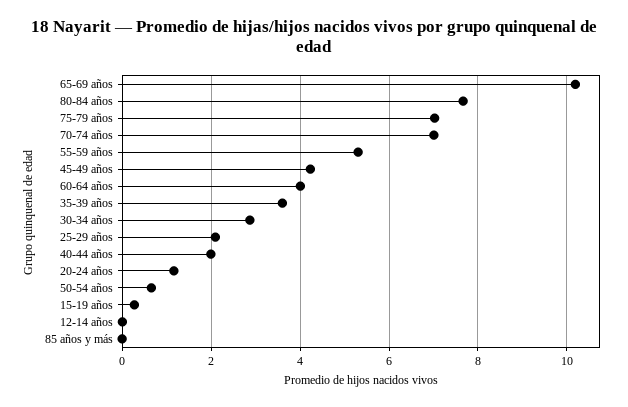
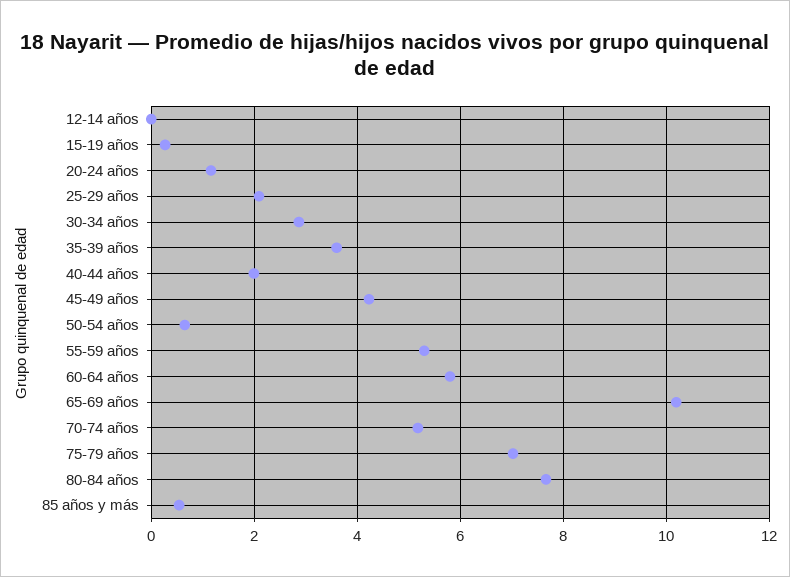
  {
    "65-69 años": 10.2,
    "80-84 años": 7.6,
    "75-79 años": 7,
-   "70-74 años": 7,
+   "70-74 años": 5.2,
    "55-59 años": 5.4,
    "45-49 años": 4.2,
-   "60-64 años": 4,
+   "60-64 años": 5.8,
    "35-39 años": 3.6,
    "30-34 años": 2.8,
    "25-29 años": 2,
    "40-44 años": 2,
    "20-24 años": 1.2,
    "50-54 años": 0.6,
    "15-19 años": 0.2,
    "12-14 años": 0,
-   "85 años y más": 0
+   "85 años y más": 0.6
  }

